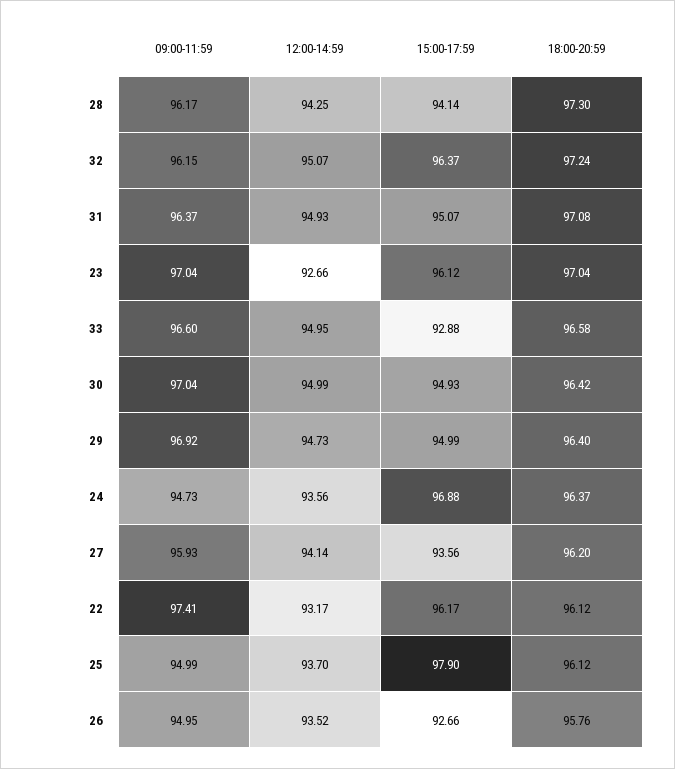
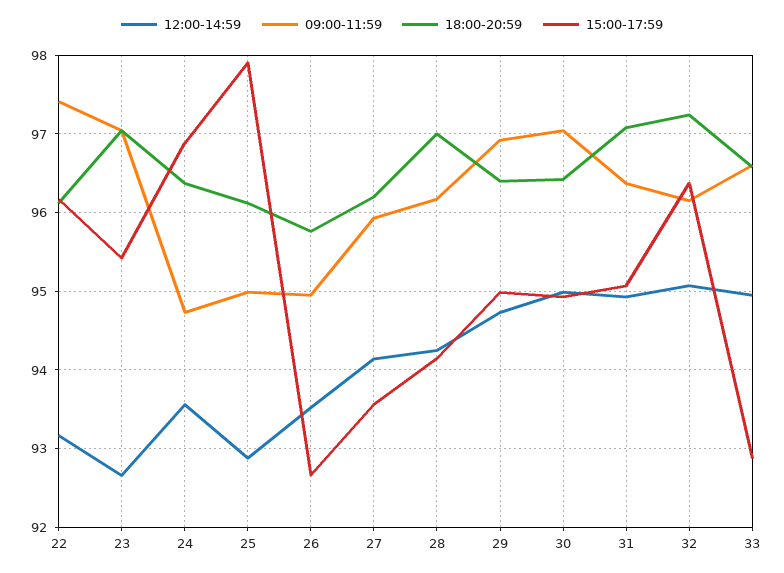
  {
    "09:00-11:59": {
      "28": 96.17,
      "32": 96.15,
      "31": 96.37,
      "23": 97.04,
      "33": 96.6,
      "30": 97.04,
      "29": 96.92,
      "24": 94.73,
      "27": 95.93,
      "22": 97.41,
      "25": 94.99,
      "26": 94.95
    },
    "12:00-14:59": {
      "28": 94.25,
      "32": 95.07,
      "31": 94.93,
      "23": 92.66,
      "33": 94.95,
      "30": 94.99,
      "29": 94.73,
      "24": 93.56,
      "27": 94.14,
      "22": 93.17,
-     "25": 93.7,
+     "25": 92.9,
      "26": 93.52
    },
    "15:00-17:59": {
      "28": 94.14,
      "32": 96.37,
      "31": 95.07,
-     "23": 96.12,
+     "23": 95.4,
      "33": 92.88,
      "30": 94.93,
      "29": 94.99,
      "24": 96.88,
      "27": 93.56,
      "22": 96.17,
      "25": 97.9,
      "26": 92.66
    },
    "18:00-20:59": {
-     "28": 97.3,
+     "28": 97,
      "32": 97.24,
      "31": 97.08,
      "23": 97.04,
      "33": 96.58,
      "30": 96.42,
      "29": 96.4,
      "24": 96.37,
      "27": 96.2,
      "22": 96.12,
      "25": 96.12,
      "26": 95.76
    }
  }

